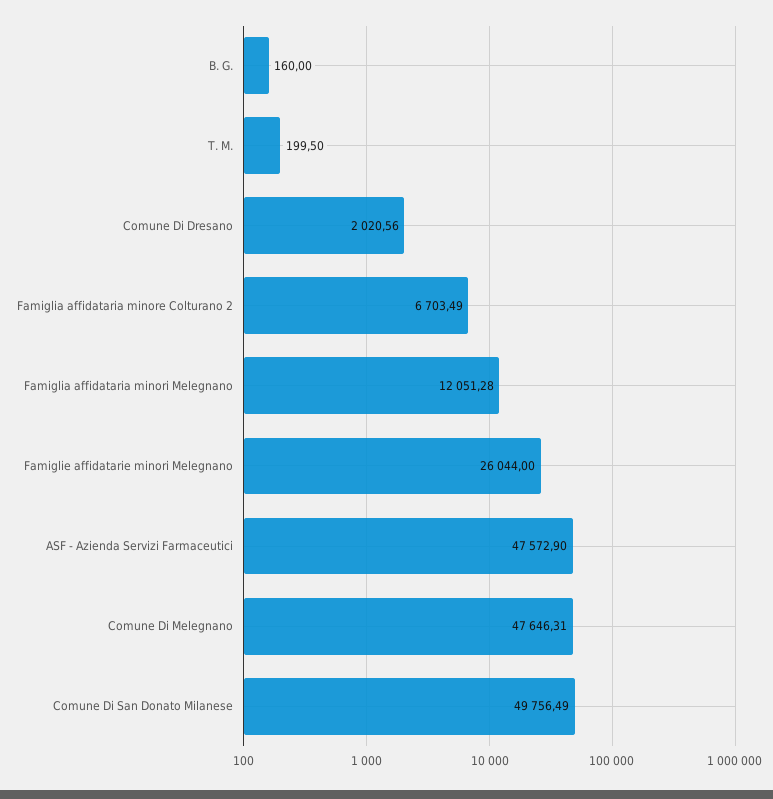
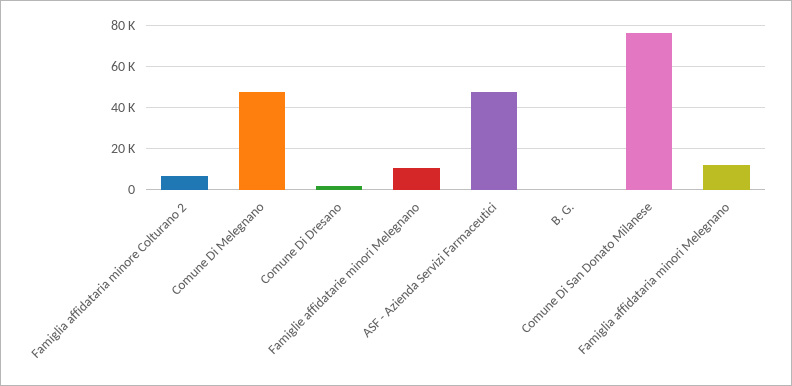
  {
    "B. G.": 160,
-   "T. M.": 199.5,
    "Comune Di Dresano": 2020.56,
    "Famiglia affidataria minore Colturano 2": 6703.49,
    "Famiglia affidataria minori Melegnano": 12051.28,
-   "Famiglie affidatarie minori Melegnano": 26044,
+   "Famiglie affidatarie minori Melegnano": 10000,
    "ASF - Azienda Servizi Farmaceutici": 47572.9,
    "Comune Di Melegnano": 47646.31,
-   "Comune Di San Donato Milanese": 49756.49
+   "Comune Di San Donato Milanese": 75000
  }

